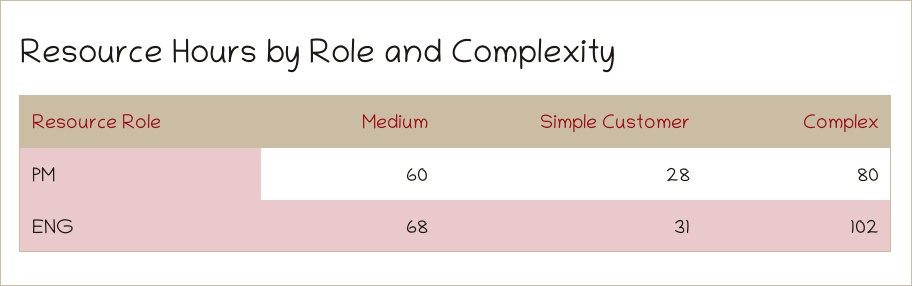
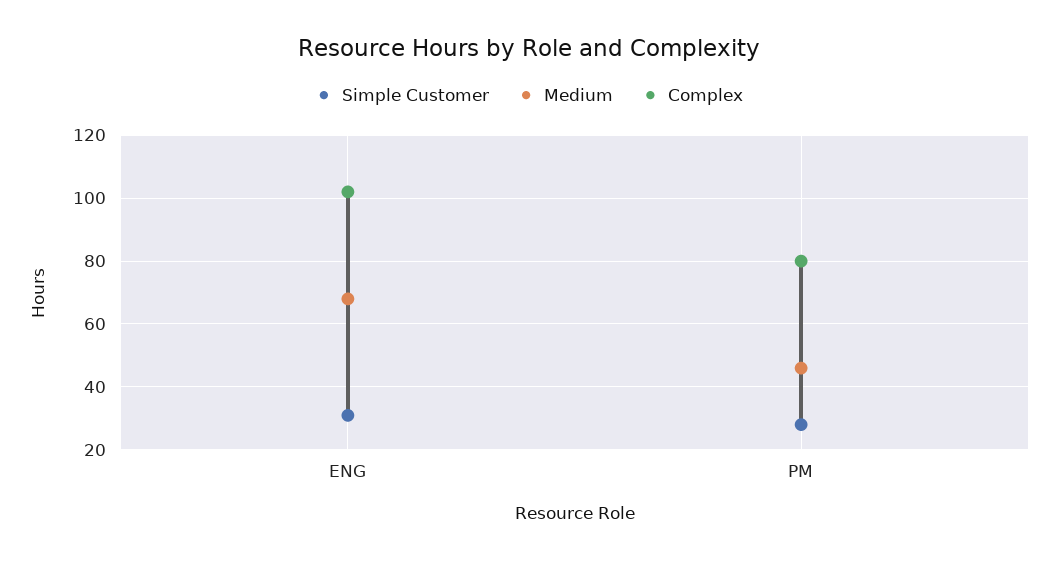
  {
    "Medium": {
-     "PM": 60,
+     "PM": 45,
      "ENG": 68
    },
    "Simple Customer": {
      "PM": 28,
      "ENG": 31
    },
    "Complex": {
      "PM": 80,
      "ENG": 102
    }
  }

